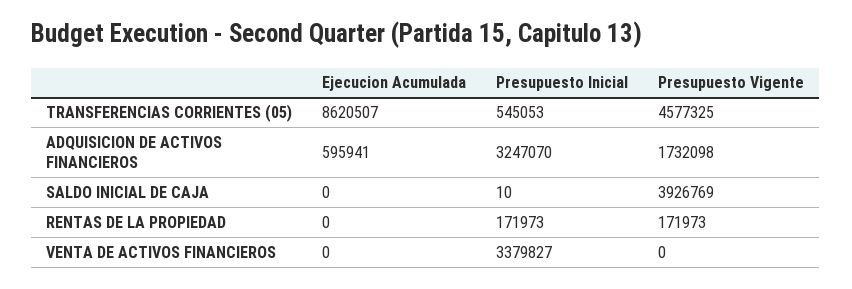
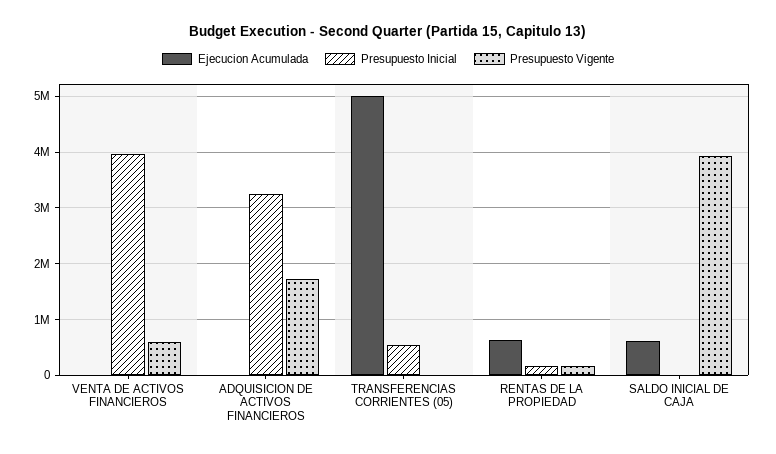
  {
    "Ejecucion Acumulada": {
-     "TRANSFERENCIAS CORRIENTES (05)": 8620507,
+     "TRANSFERENCIAS CORRIENTES (05)": 5000000,
-     "ADQUISICION DE ACTIVOS FINANCIEROS": 595941,
+     "ADQUISICION DE ACTIVOS FINANCIEROS": 0,
-     "SALDO INICIAL DE CAJA": 0,
+     "SALDO INICIAL DE CAJA": 600000,
-     "RENTAS DE LA PROPIEDAD": 0,
+     "RENTAS DE LA PROPIEDAD": 600000,
      "VENTA DE ACTIVOS FINANCIEROS": 0
    },
    "Presupuesto Inicial": {
      "TRANSFERENCIAS CORRIENTES (05)": 545053,
      "ADQUISICION DE ACTIVOS FINANCIEROS": 3247070,
      "SALDO INICIAL DE CAJA": 10,
      "RENTAS DE LA PROPIEDAD": 171973,
-     "VENTA DE ACTIVOS FINANCIEROS": 3379827
+     "VENTA DE ACTIVOS FINANCIEROS": 4000000
    },
    "Presupuesto Vigente": {
-     "TRANSFERENCIAS CORRIENTES (05)": 4577325,
+     "TRANSFERENCIAS CORRIENTES (05)": 0,
      "ADQUISICION DE ACTIVOS FINANCIEROS": 1732098,
      "SALDO INICIAL DE CAJA": 3926769,
      "RENTAS DE LA PROPIEDAD": 171973,
-     "VENTA DE ACTIVOS FINANCIEROS": 0
+     "VENTA DE ACTIVOS FINANCIEROS": 600000
    }
  }

